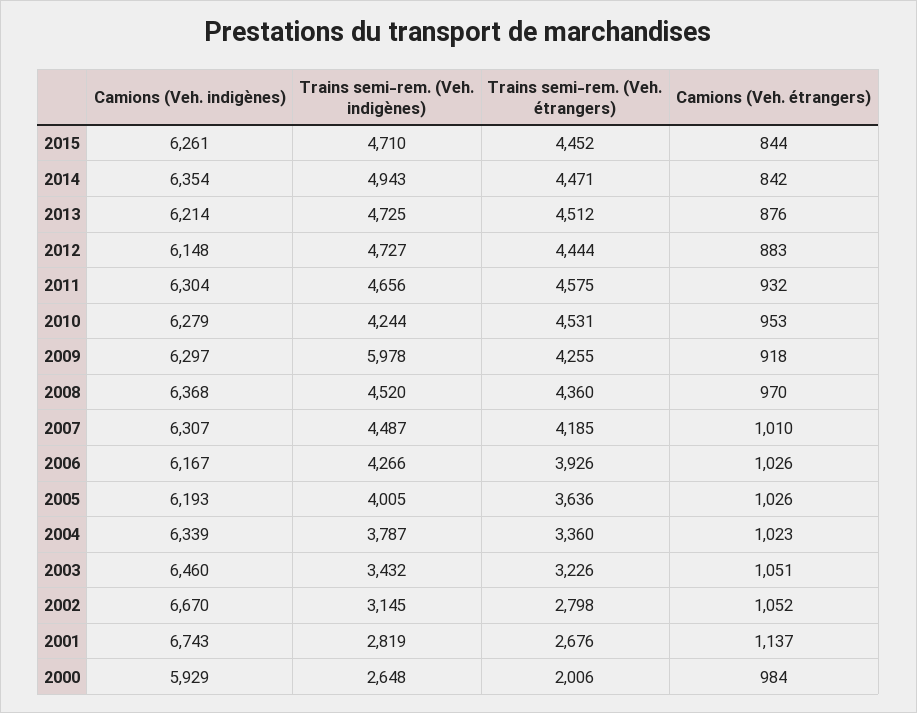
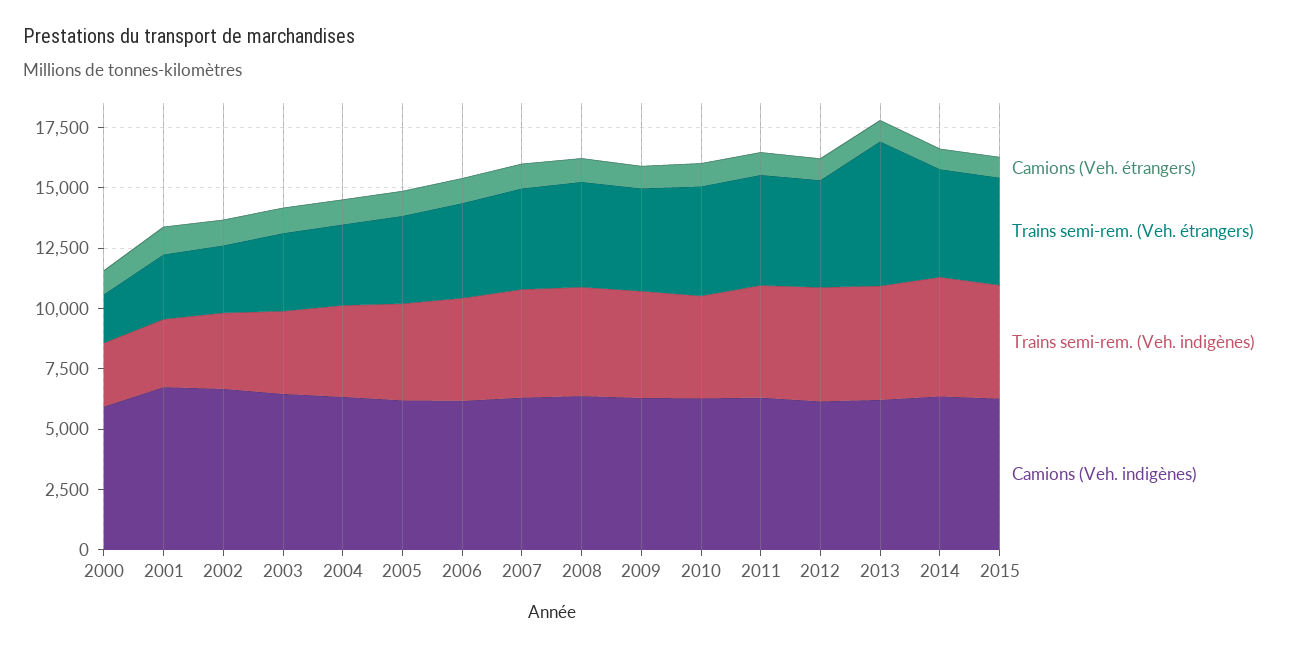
  {
    "Camions (Veh. indigènes)": {
      "2015": 6261,
      "2014": 6354,
      "2013": 6214,
      "2012": 6148,
      "2011": 6304,
      "2010": 6279,
      "2009": 6297,
      "2008": 6368,
      "2007": 6307,
      "2006": 6167,
      "2005": 6193,
      "2004": 6339,
      "2003": 6460,
      "2002": 6670,
      "2001": 6743,
      "2000": 5929
    },
    "Trains semi-rem. (Veh. indigènes)": {
      "2015": 4710,
      "2014": 4943,
      "2013": 4725,
      "2012": 4727,
      "2011": 4656,
      "2010": 4244,
-     "2009": 5978,
+     "2009": 4500,
      "2008": 4520,
      "2007": 4487,
      "2006": 4266,
      "2005": 4005,
      "2004": 3787,
      "2003": 3432,
      "2002": 3145,
      "2001": 2819,
      "2000": 2648
    },
    "Trains semi-rem. (Veh. étrangers)": {
      "2015": 4452,
      "2014": 4471,
-     "2013": 4512,
+     "2013": 6000,
      "2012": 4444,
      "2011": 4575,
      "2010": 4531,
      "2009": 4255,
      "2008": 4360,
      "2007": 4185,
      "2006": 3926,
      "2005": 3636,
      "2004": 3360,
      "2003": 3226,
      "2002": 2798,
      "2001": 2676,
      "2000": 2006
    },
    "Camions (Veh. étrangers)": {
      "2015": 844,
      "2014": 842,
      "2013": 876,
      "2012": 883,
      "2011": 932,
      "2010": 953,
      "2009": 918,
      "2008": 970,
      "2007": 1010,
      "2006": 1026,
      "2005": 1026,
      "2004": 1023,
      "2003": 1051,
      "2002": 1052,
      "2001": 1137,
      "2000": 984
    }
  }

